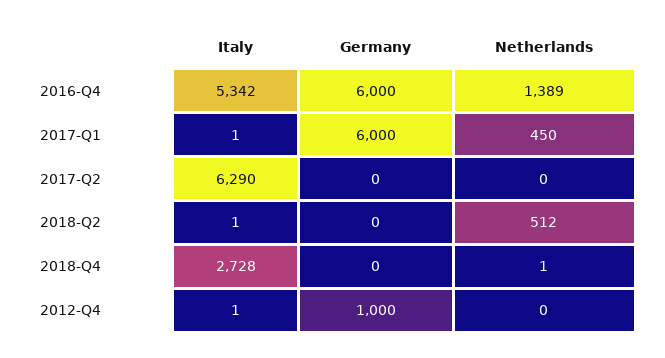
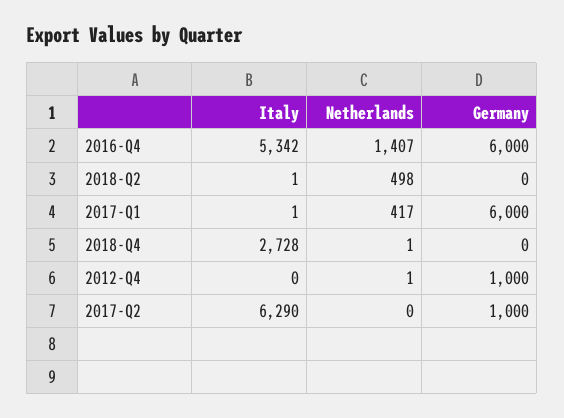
  {
    "Italy": {
      "2016-Q4": 5342,
      "2017-Q1": 1,
      "2017-Q2": 6290,
      "2018-Q2": 1,
      "2018-Q4": 2728,
-     "2012-Q4": 1
+     "2012-Q4": 0
    },
    "Germany": {
      "2016-Q4": 6000,
      "2017-Q1": 6000,
-     "2017-Q2": 0,
+     "2017-Q2": 1000,
      "2018-Q2": 0,
      "2018-Q4": 0,
      "2012-Q4": 1000
    },
    "Netherlands": {
-     "2016-Q4": 1389,
+     "2016-Q4": 1407,
-     "2017-Q1": 450,
+     "2017-Q1": 417,
      "2017-Q2": 0,
-     "2018-Q2": 512,
+     "2018-Q2": 498,
      "2018-Q4": 1,
-     "2012-Q4": 0
+     "2012-Q4": 1
    }
  }

